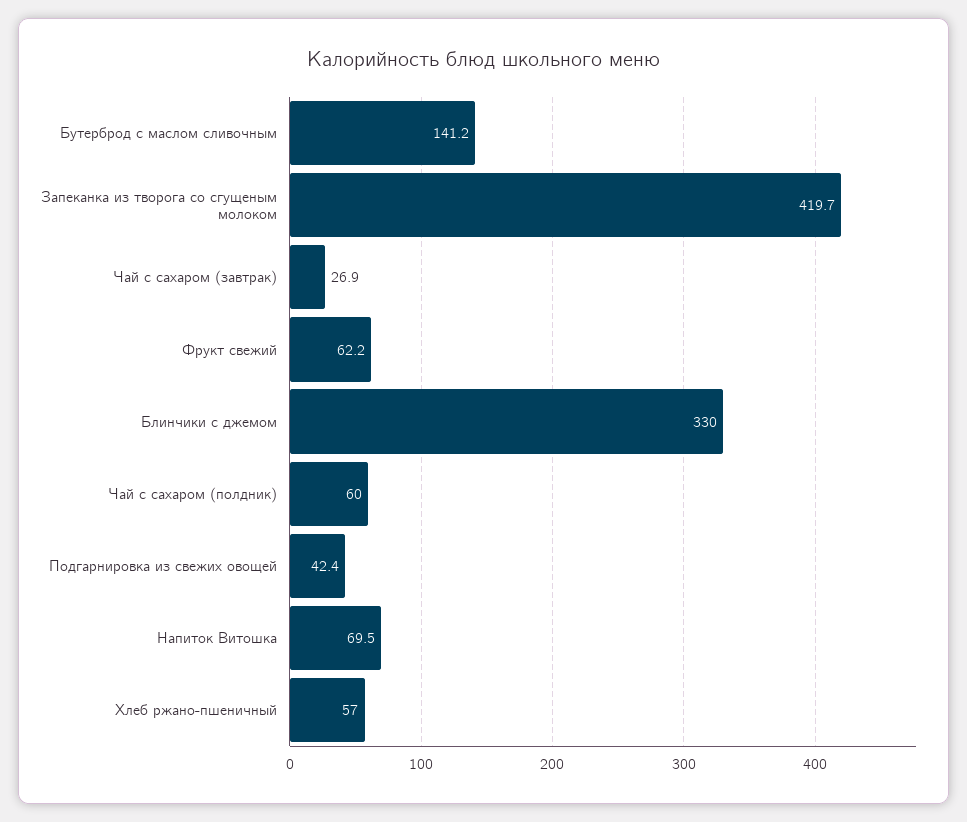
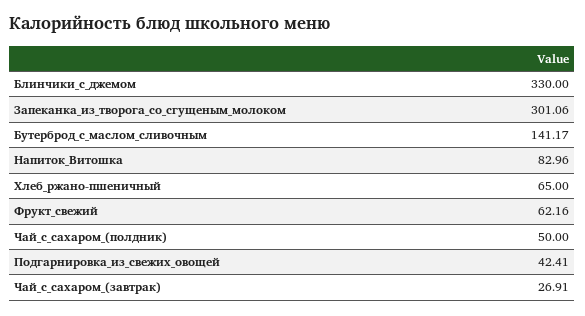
  {
    "Бутерброд с маслом сливочным": 141.17,
-   "Запеканка из творога со сгущеным молоком": 419.7,
+   "Запеканка из творога со сгущеным молоком": 301.06,
    "Чай с сахаром (завтрак)": 26.91,
    "Фрукт свежий": 62.16,
    "Блинчики с джемом": 330,
-   "Чай с сахаром (полдник)": 60,
+   "Чай с сахаром (полдник)": 50,
    "Подгарнировка из свежих овощей": 42.41,
-   "Напиток Витошка": 69.5,
+   "Напиток Витошка": 82.96,
-   "Хлеб ржано-пшеничный": 57
+   "Хлеб ржано-пшеничный": 65
  }

